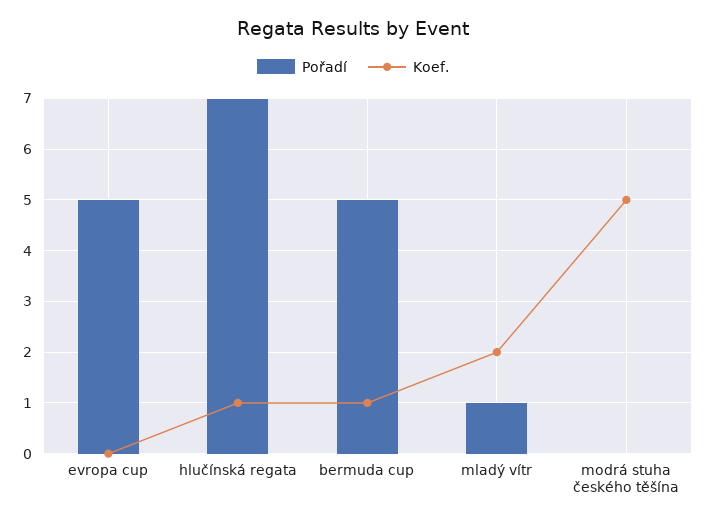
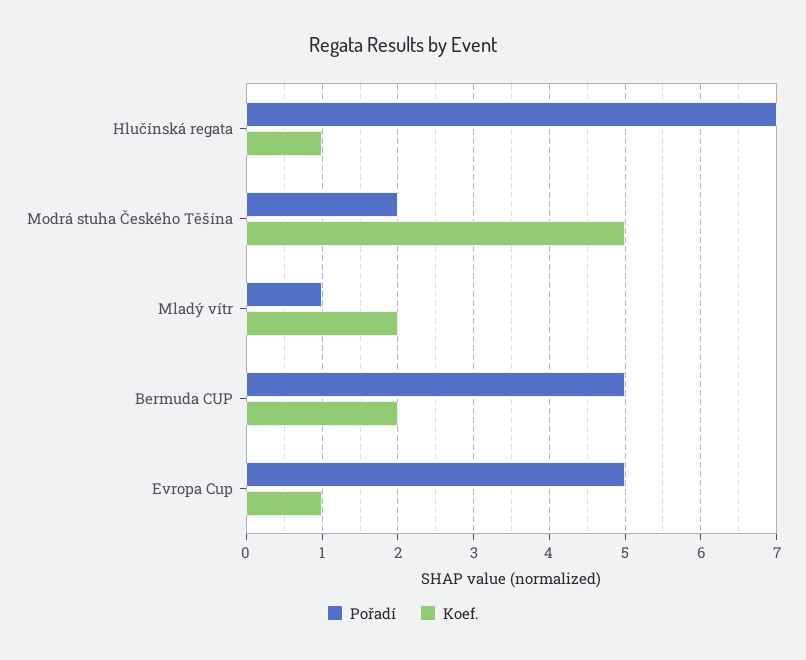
  {
    "Pořadí": {
      "evropa cup": 5,
      "hlučínská regata": 7,
      "bermuda cup": 5,
      "mladý vítr": 1,
-     "modrá stuha českého těšína": 0
+     "modrá stuha českého těšína": 2
    },
    "Koef.": {
-     "evropa cup": 0,
+     "evropa cup": 1,
      "hlučínská regata": 1,
-     "bermuda cup": 1,
+     "bermuda cup": 2,
      "mladý vítr": 2,
      "modrá stuha českého těšína": 5
    }
  }

